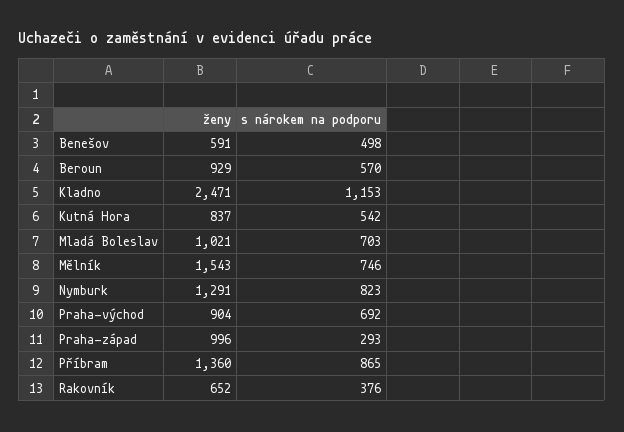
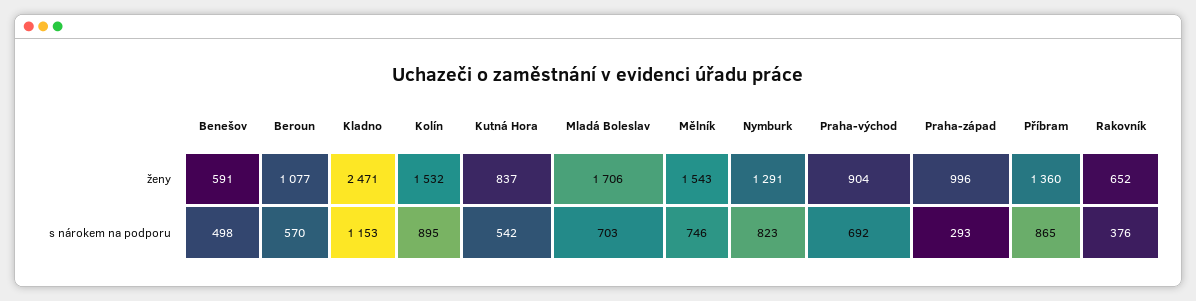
  {
    "ženy": {
      "Benešov": 591,
-     "Beroun": 929,
+     "Beroun": 1077,
      "Kladno": 2471,
      "Kutná Hora": 837,
-     "Mladá Boleslav": 1021,
+     "Mladá Boleslav": 1706,
      "Mělník": 1543,
      "Nymburk": 1291,
      "Praha-východ": 904,
      "Praha-západ": 996,
      "Příbram": 1360,
-     "Rakovník": 652
+     "Rakovník": 652,
+     "Kolín": 1532
    },
    "s nárokem na podporu": {
      "Benešov": 498,
      "Beroun": 570,
      "Kladno": 1153,
      "Kutná Hora": 542,
      "Mladá Boleslav": 703,
      "Mělník": 746,
      "Nymburk": 823,
      "Praha-východ": 692,
      "Praha-západ": 293,
      "Příbram": 865,
-     "Rakovník": 376
+     "Rakovník": 376,
+     "Kolín": 895
    }
  }

